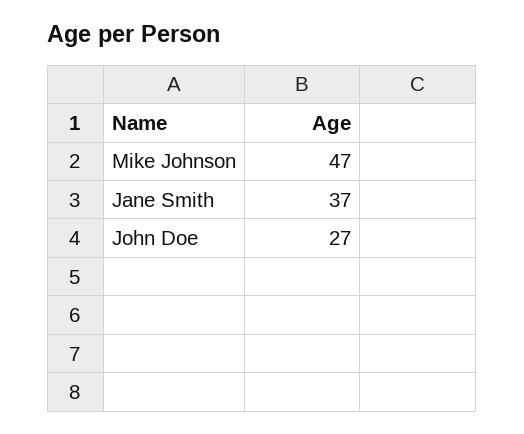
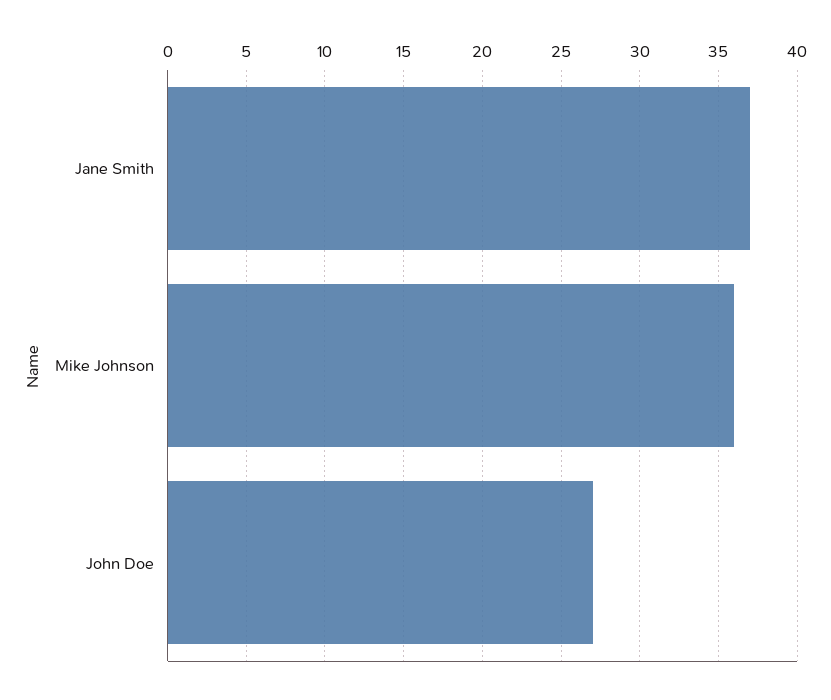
  {
-   "Mike Johnson": 47,
+   "Mike Johnson": 36,
    "Jane Smith": 37,
    "John Doe": 27
  }

